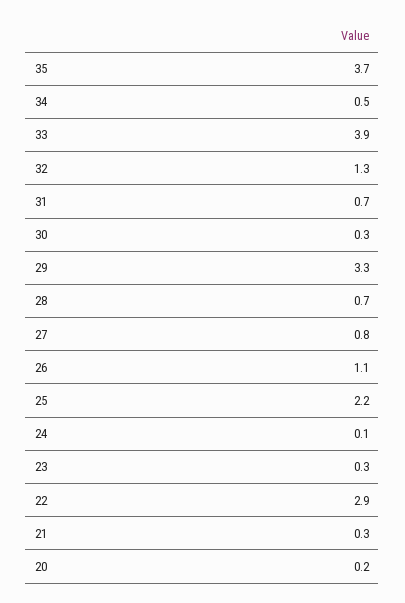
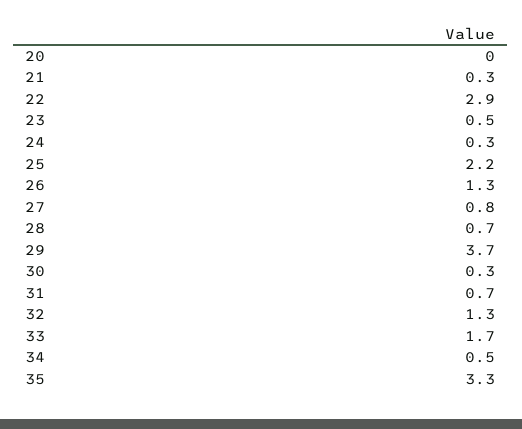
  {
-   "35": 3.7,
+   "35": 3.3,
    "34": 0.5,
-   "33": 3.9,
+   "33": 1.7,
    "32": 1.3,
    "31": 0.7,
    "30": 0.3,
-   "29": 3.3,
+   "29": 3.7,
    "28": 0.7,
    "27": 0.8,
-   "26": 1.1,
+   "26": 1.3,
    "25": 2.2,
-   "24": 0.1,
+   "24": 0.3,
-   "23": 0.3,
+   "23": 0.5,
    "22": 2.9,
    "21": 0.3,
-   "20": 0.2
+   "20": 0
  }

